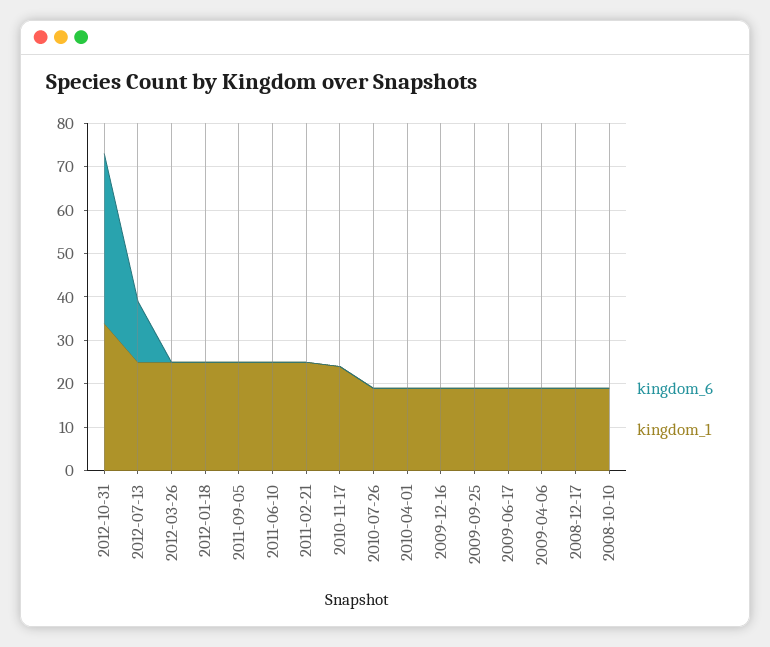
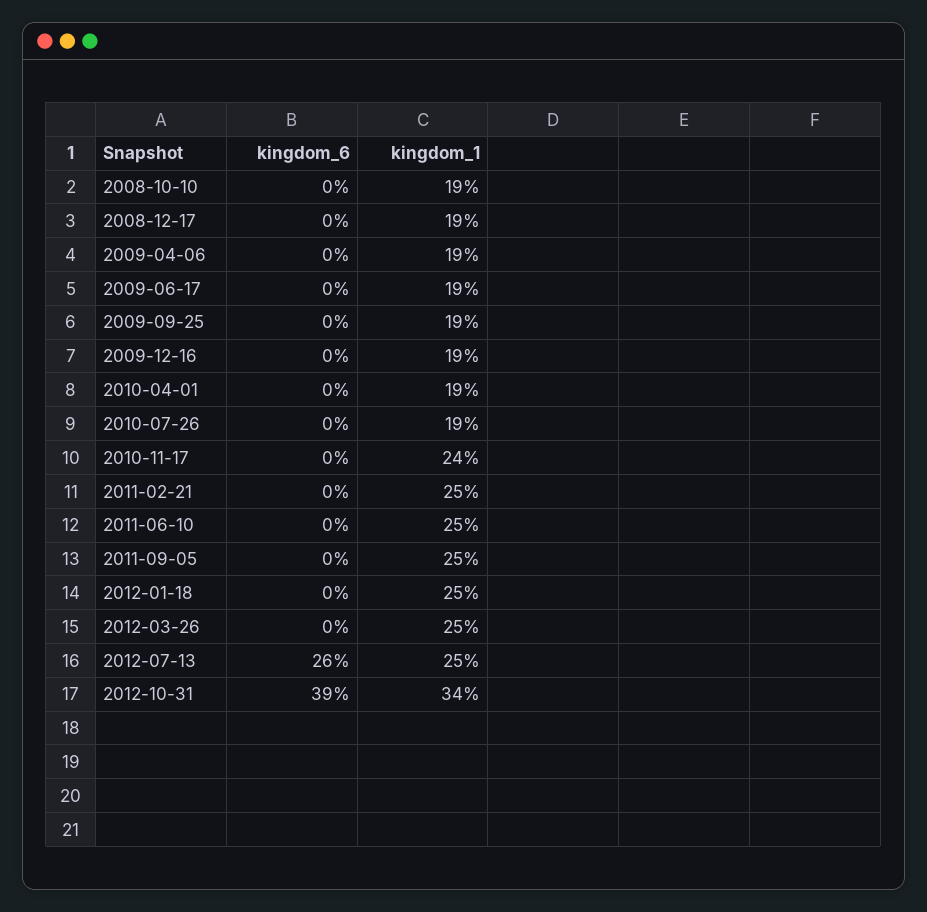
  {
    "kingdom_6": {
      "2012-10-31": 39,
-     "2012-07-13": 15,
+     "2012-07-13": 26,
      "2012-03-26": 0,
      "2012-01-18": 0,
      "2011-09-05": 0,
      "2011-06-10": 0,
      "2011-02-21": 0,
      "2010-11-17": 0,
      "2010-07-26": 0,
      "2010-04-01": 0,
      "2009-12-16": 0,
      "2009-09-25": 0,
      "2009-06-17": 0,
      "2009-04-06": 0,
      "2008-12-17": 0,
      "2008-10-10": 0
    },
    "kingdom_1": {
      "2012-10-31": 34,
      "2012-07-13": 25,
      "2012-03-26": 25,
      "2012-01-18": 25,
      "2011-09-05": 25,
      "2011-06-10": 25,
      "2011-02-21": 25,
      "2010-11-17": 24,
      "2010-07-26": 19,
      "2010-04-01": 19,
      "2009-12-16": 19,
      "2009-09-25": 19,
      "2009-06-17": 19,
      "2009-04-06": 19,
      "2008-12-17": 19,
      "2008-10-10": 19
    }
  }

